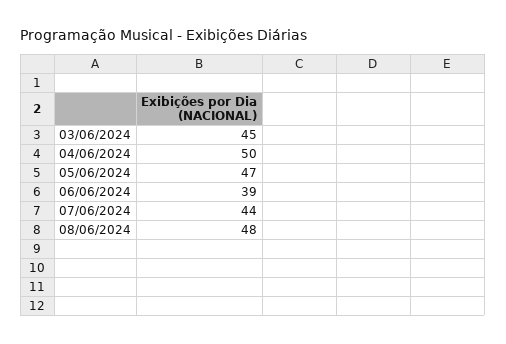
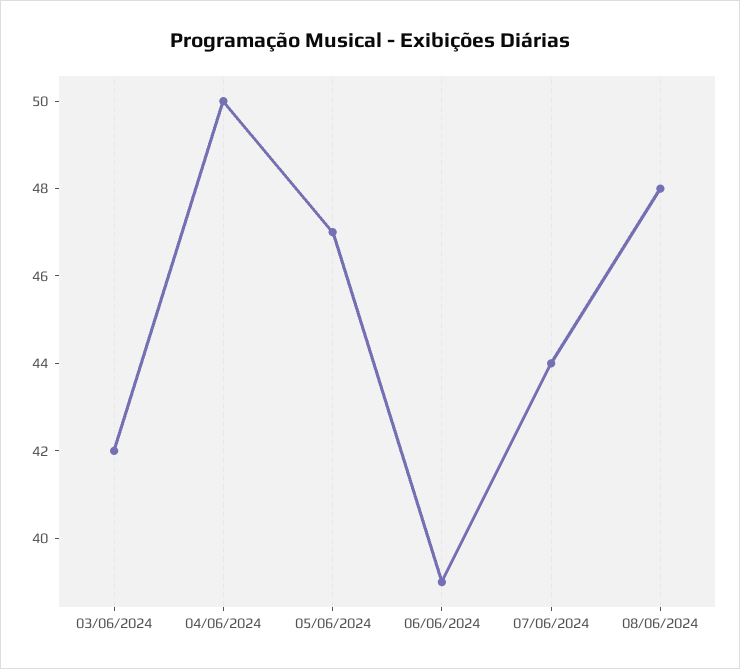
  {
-   "03/06/2024": 45,
+   "03/06/2024": 42,
    "04/06/2024": 50,
    "05/06/2024": 47,
    "06/06/2024": 39,
    "07/06/2024": 44,
    "08/06/2024": 48
  }

